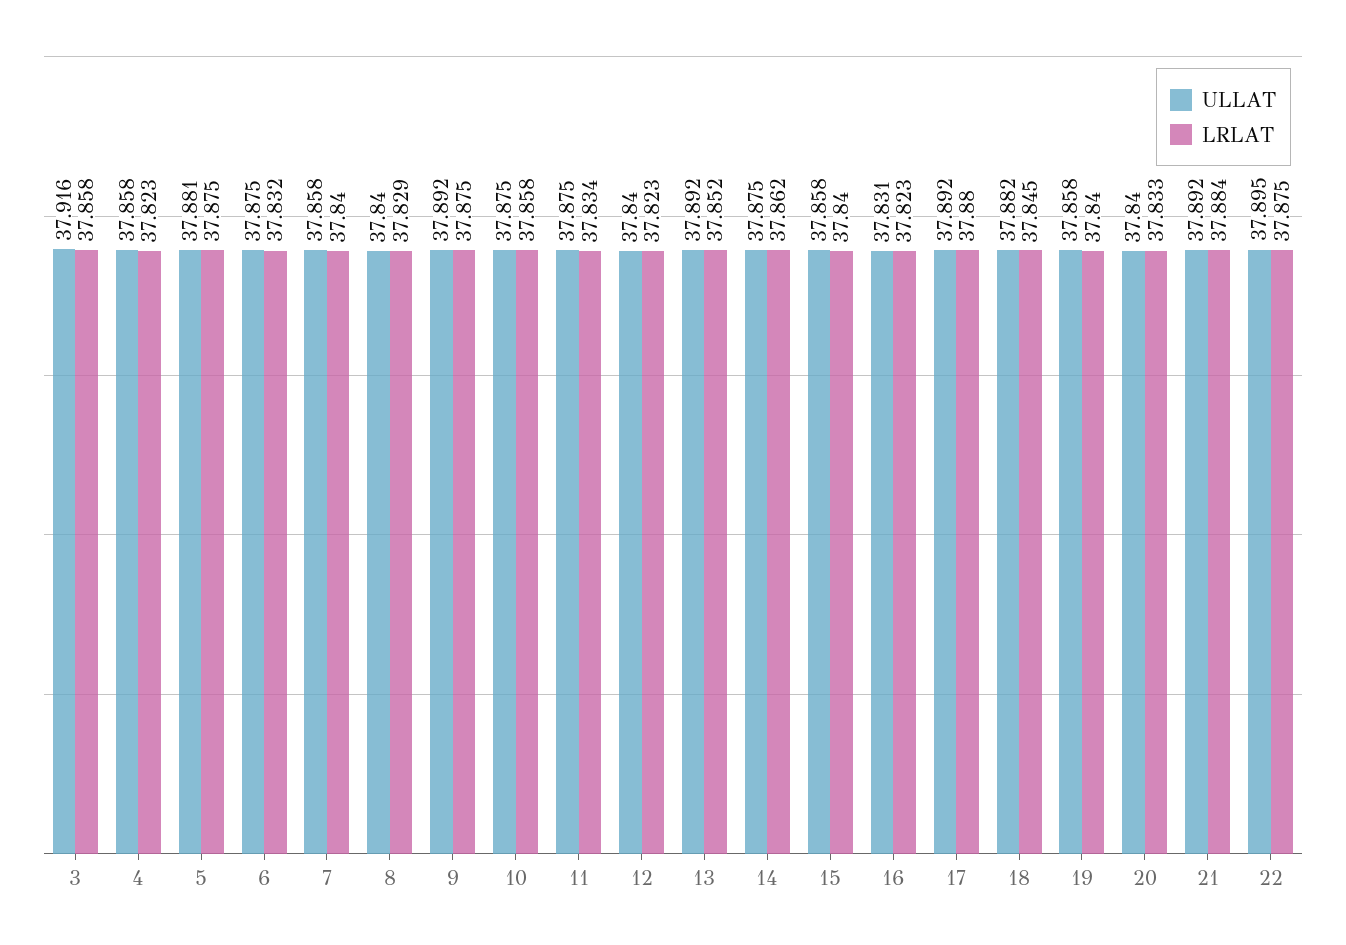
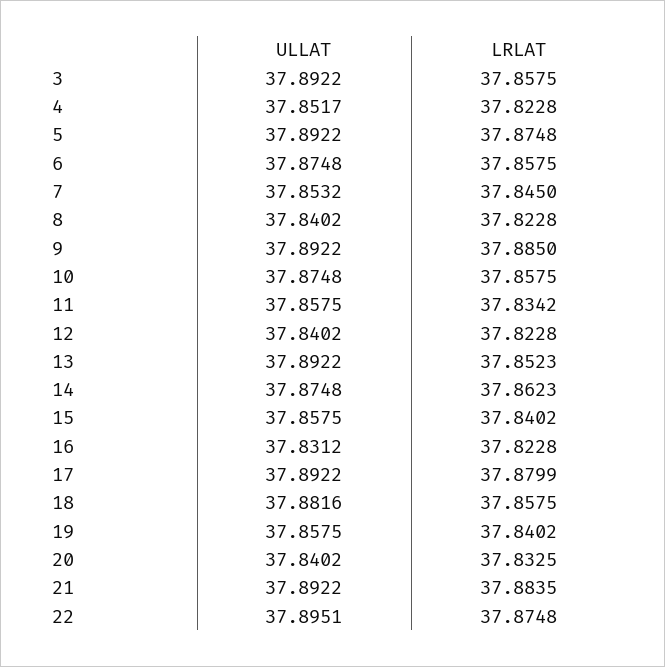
  {
    "ULLAT": {
-     "3": 37.916,
+     "3": 37.8922,
-     "4": 37.858,
+     "4": 37.8517,
-     "5": 37.881,
+     "5": 37.8922,
      "6": 37.8748,
-     "7": 37.858,
+     "7": 37.8532,
      "8": 37.8402,
      "9": 37.8922,
      "10": 37.8748,
-     "11": 37.875,
+     "11": 37.8575,
      "12": 37.8402,
      "13": 37.8922,
      "14": 37.8748,
      "15": 37.8575,
      "16": 37.8312,
      "17": 37.8922,
      "18": 37.8816,
      "19": 37.8575,
      "20": 37.8402,
      "21": 37.8922,
      "22": 37.8951
    },
    "LRLAT": {
      "3": 37.8575,
      "4": 37.8228,
      "5": 37.8748,
-     "6": 37.832,
+     "6": 37.8575,
-     "7": 37.84,
+     "7": 37.845,
-     "8": 37.829,
+     "8": 37.8228,
-     "9": 37.875,
+     "9": 37.885,
      "10": 37.8575,
      "11": 37.8342,
      "12": 37.8228,
      "13": 37.8523,
      "14": 37.8623,
      "15": 37.8402,
      "16": 37.8228,
      "17": 37.8799,
-     "18": 37.845,
+     "18": 37.8575,
      "19": 37.8402,
      "20": 37.8325,
      "21": 37.8835,
      "22": 37.8748
    }
  }

